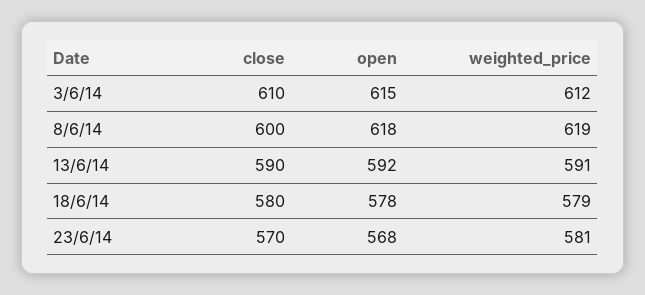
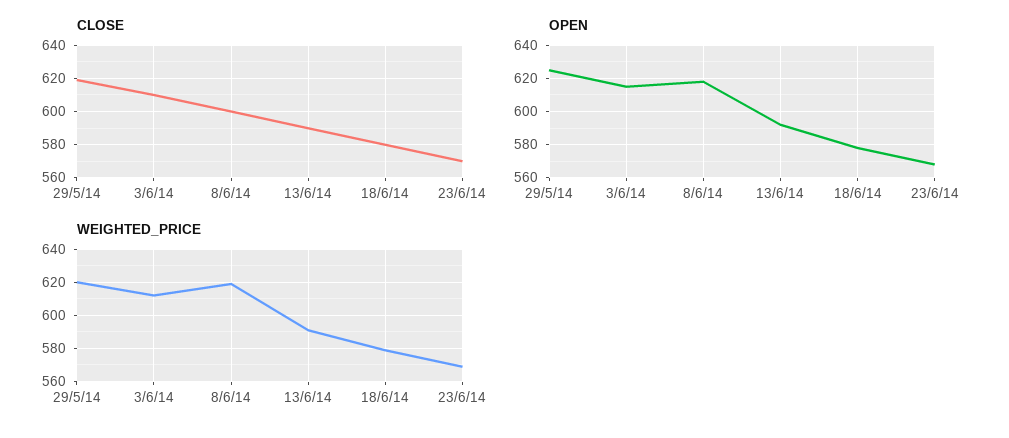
  {
    "close": {
      "3/6/14": 610,
      "8/6/14": 600,
      "13/6/14": 590,
      "18/6/14": 580,
-     "23/6/14": 570
+     "23/6/14": 570,
+     "29/5/14": 620
    },
    "open": {
      "3/6/14": 615,
      "8/6/14": 618,
      "13/6/14": 592,
      "18/6/14": 578,
-     "23/6/14": 568
+     "23/6/14": 568,
+     "29/5/14": 625
    },
    "weighted_price": {
      "3/6/14": 612,
      "8/6/14": 619,
      "13/6/14": 591,
      "18/6/14": 579,
-     "23/6/14": 581
+     "23/6/14": 570,
+     "29/5/14": 620
    }
  }

